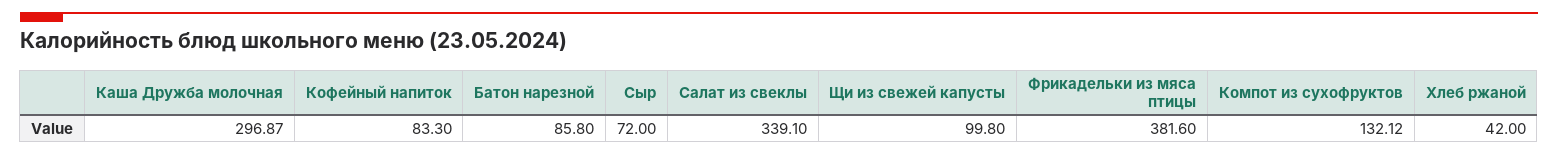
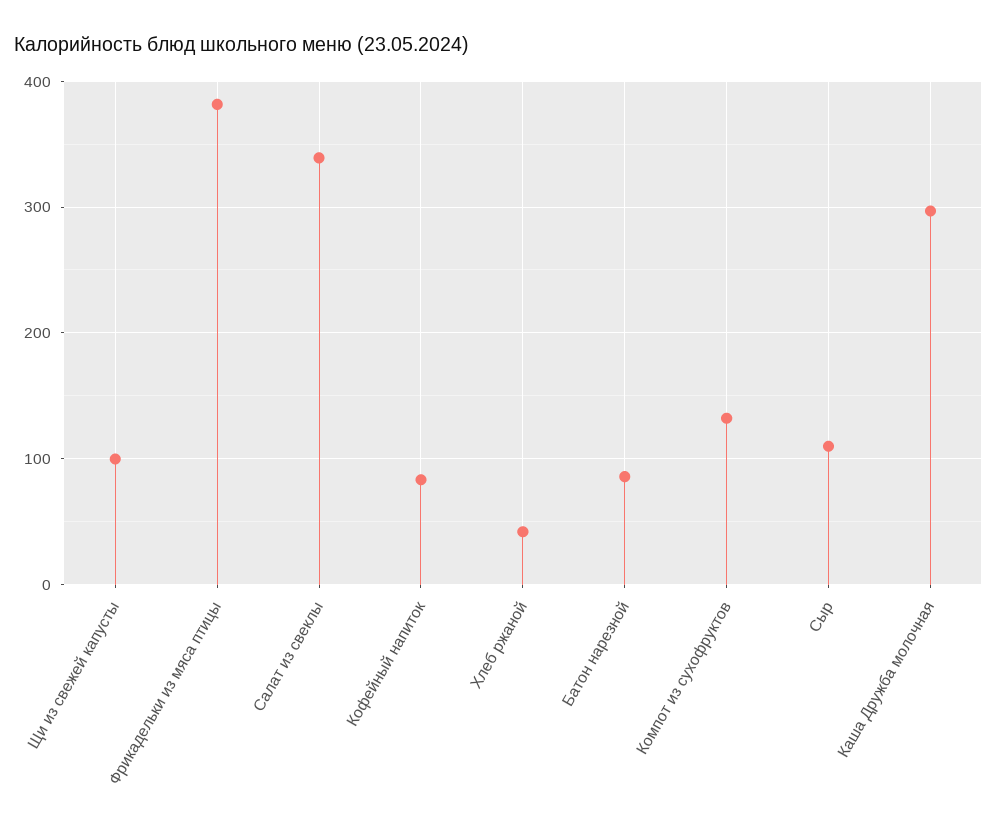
  {
    "Каша Дружба молочная": 296.87,
    "Кофейный напиток": 83.3,
    "Батон нарезной": 85.8,
-   "Сыр": 72,
+   "Сыр": 110,
    "Салат из свеклы": 339.1,
    "Щи из свежей капусты": 99.8,
    "Фрикадельки из мяса птицы": 381.6,
    "Компот из сухофруктов": 132.12,
    "Хлеб ржаной": 42
  }

